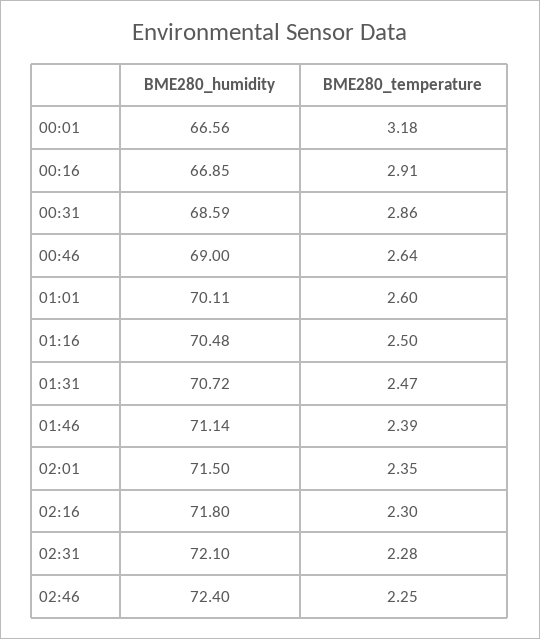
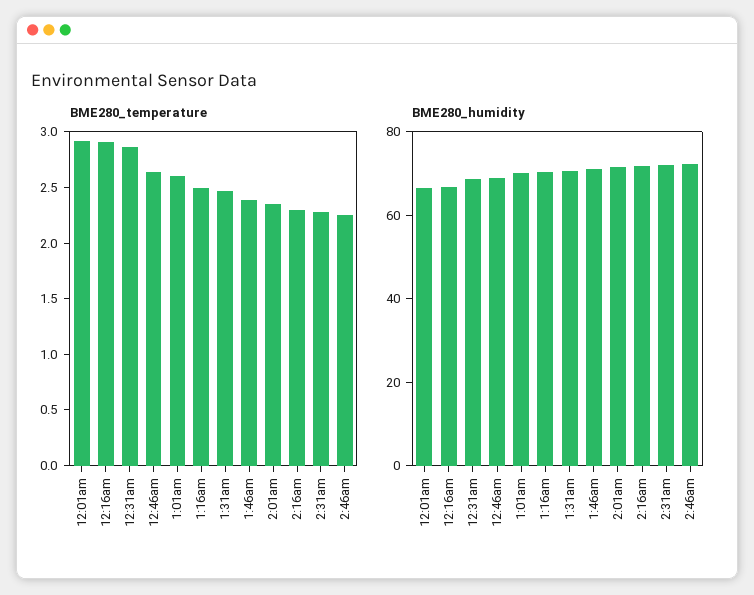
  {
    "BME280_humidity": {
      "00:01": 66.56,
      "00:16": 66.85,
      "00:31": 68.59,
      "00:46": 69,
      "01:01": 70.11,
      "01:16": 70.48,
      "01:31": 70.72,
      "01:46": 71.14,
      "02:01": 71.5,
      "02:16": 71.8,
      "02:31": 72.1,
      "02:46": 72.4
    },
    "BME280_temperature": {
-     "00:01": 3.18,
+     "00:01": 2.9,
      "00:16": 2.91,
      "00:31": 2.86,
      "00:46": 2.64,
      "01:01": 2.6,
      "01:16": 2.5,
      "01:31": 2.47,
      "01:46": 2.39,
      "02:01": 2.35,
      "02:16": 2.3,
      "02:31": 2.28,
      "02:46": 2.25
    }
  }

